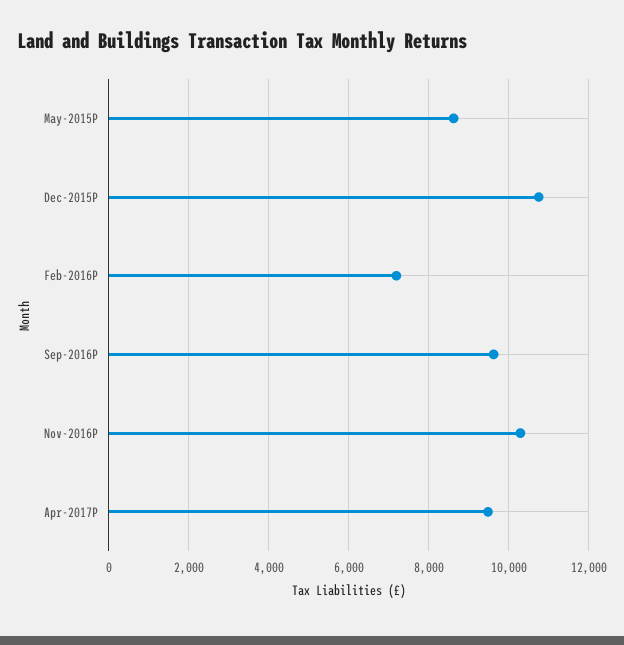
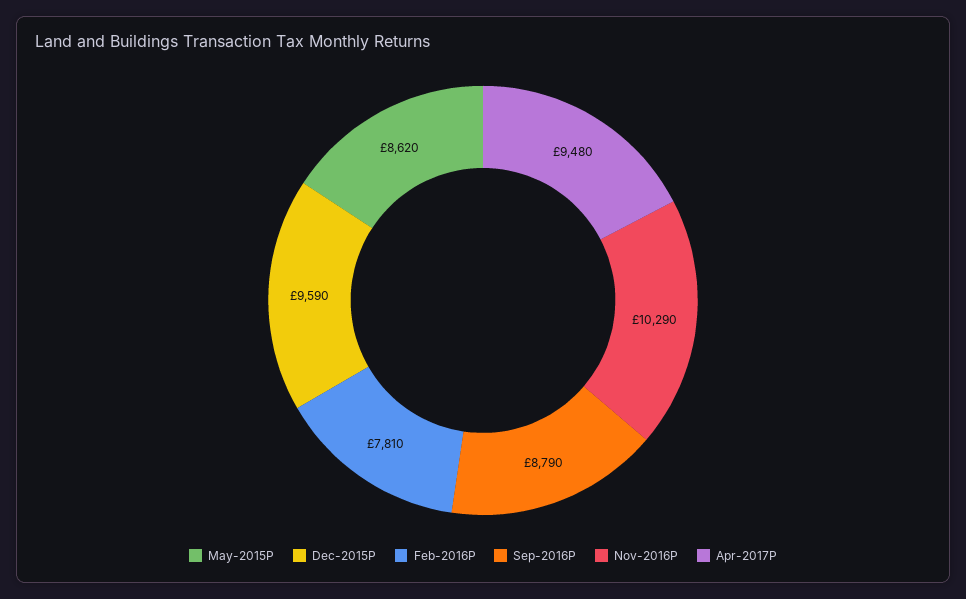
  {
    "May-2015P": 8620,
-   "Dec-2015P": 10800,
+   "Dec-2015P": 9590,
-   "Feb-2016P": 7200,
+   "Feb-2016P": 7810,
-   "Sep-2016P": 9600,
+   "Sep-2016P": 8790,
    "Nov-2016P": 10290,
    "Apr-2017P": 9480
  }

